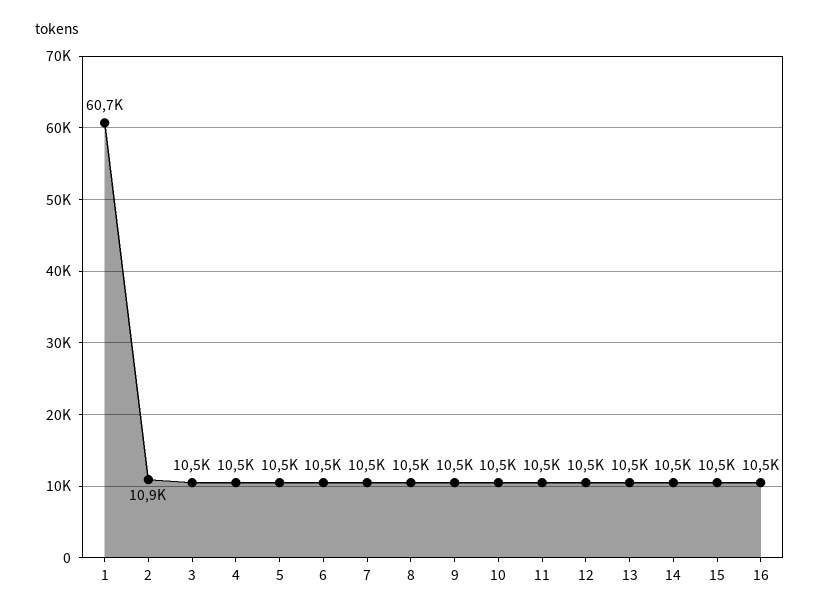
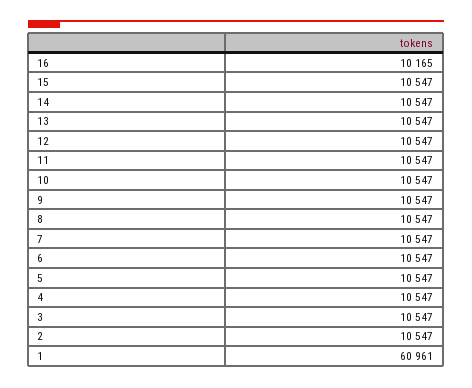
  {
-   "1": 60700,
+   "1": 60961,
-   "2": 10900,
+   "2": 10547,
    "3": 10547,
    "4": 10547,
    "5": 10547,
    "6": 10547,
    "7": 10547,
    "8": 10547,
    "9": 10547,
    "10": 10547,
    "11": 10547,
    "12": 10547,
    "13": 10547,
    "14": 10547,
    "15": 10547,
-   "16": 10500
+   "16": 10165
  }

